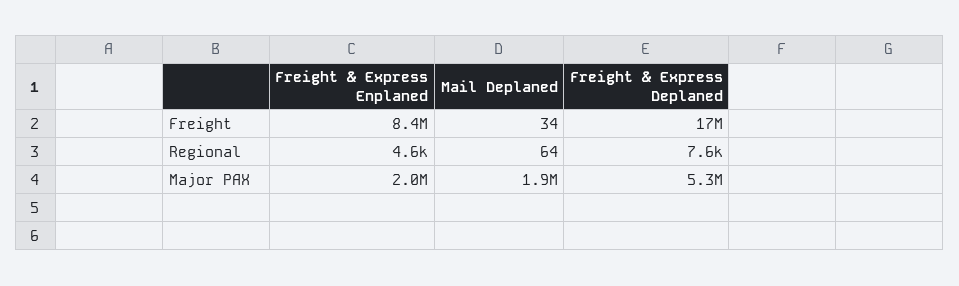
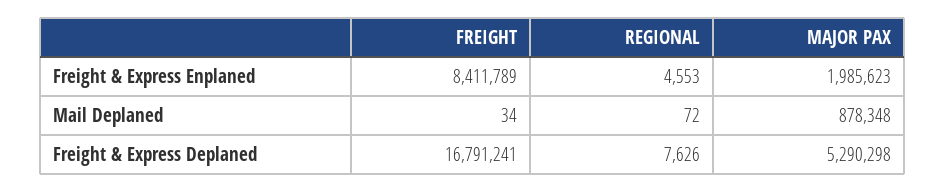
  {
    "Freight & Express Enplaned": {
      "Freight": 8411789,
      "Regional": 4553,
      "Major PAX": 1985623
    },
    "Mail Deplaned": {
      "Freight": 34,
-     "Regional": 64,
+     "Regional": 72,
-     "Major PAX": 1900000
+     "Major PAX": 878348
    },
    "Freight & Express Deplaned": {
      "Freight": 16791241,
      "Regional": 7626,
      "Major PAX": 5290298
    }
  }

